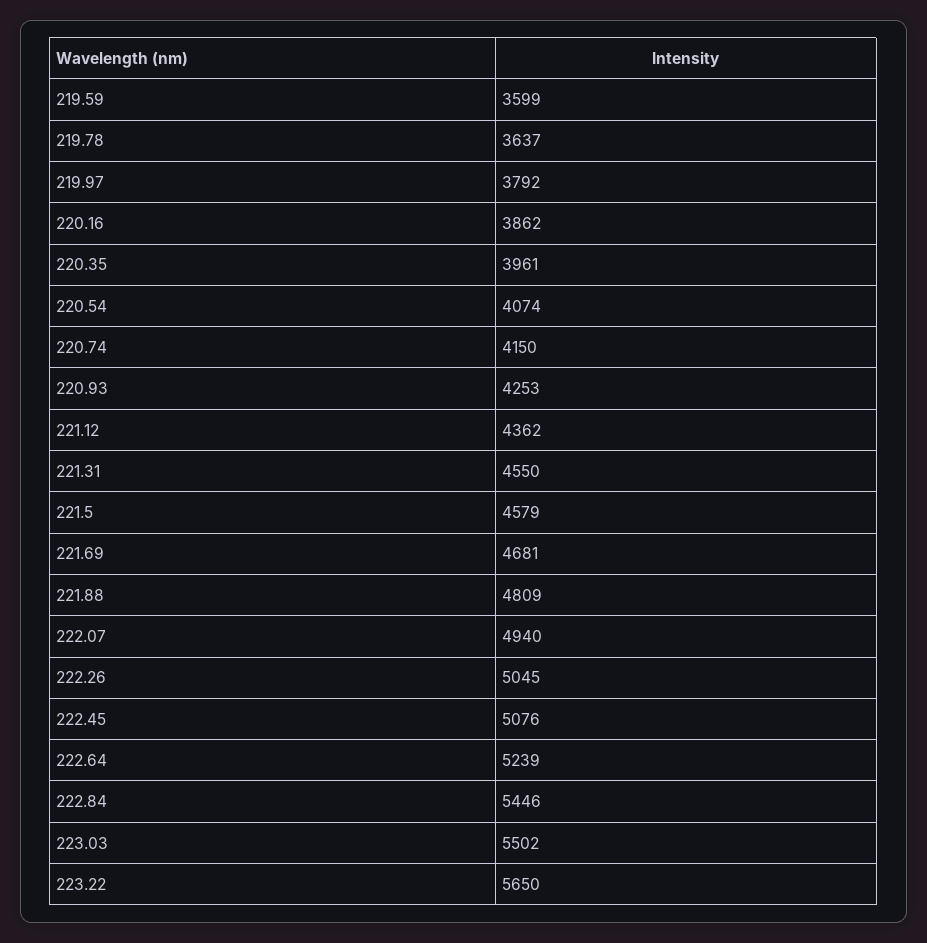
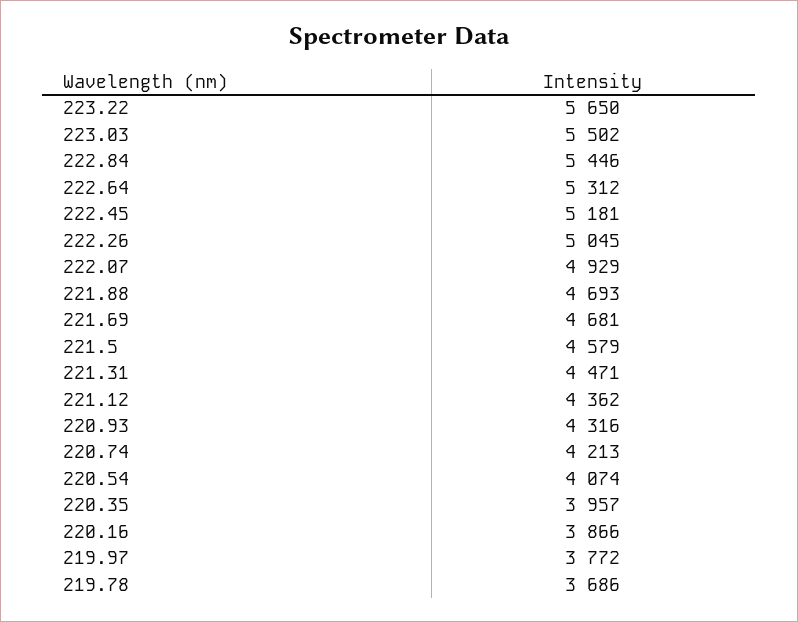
  {
-   "219.59": 3599,
-   "219.78": 3637,
+   "219.78": 3686,
-   "219.97": 3792,
+   "219.97": 3772,
-   "220.16": 3862,
+   "220.16": 3866,
-   "220.35": 3961,
+   "220.35": 3957,
    "220.54": 4074,
-   "220.74": 4150,
+   "220.74": 4213,
-   "220.93": 4253,
+   "220.93": 4316,
    "221.12": 4362,
-   "221.31": 4550,
+   "221.31": 4471,
    "221.5": 4579,
    "221.69": 4681,
-   "221.88": 4809,
+   "221.88": 4693,
-   "222.07": 4940,
+   "222.07": 4929,
    "222.26": 5045,
-   "222.45": 5076,
+   "222.45": 5181,
-   "222.64": 5239,
+   "222.64": 5312,
    "222.84": 5446,
    "223.03": 5502,
    "223.22": 5650
  }

